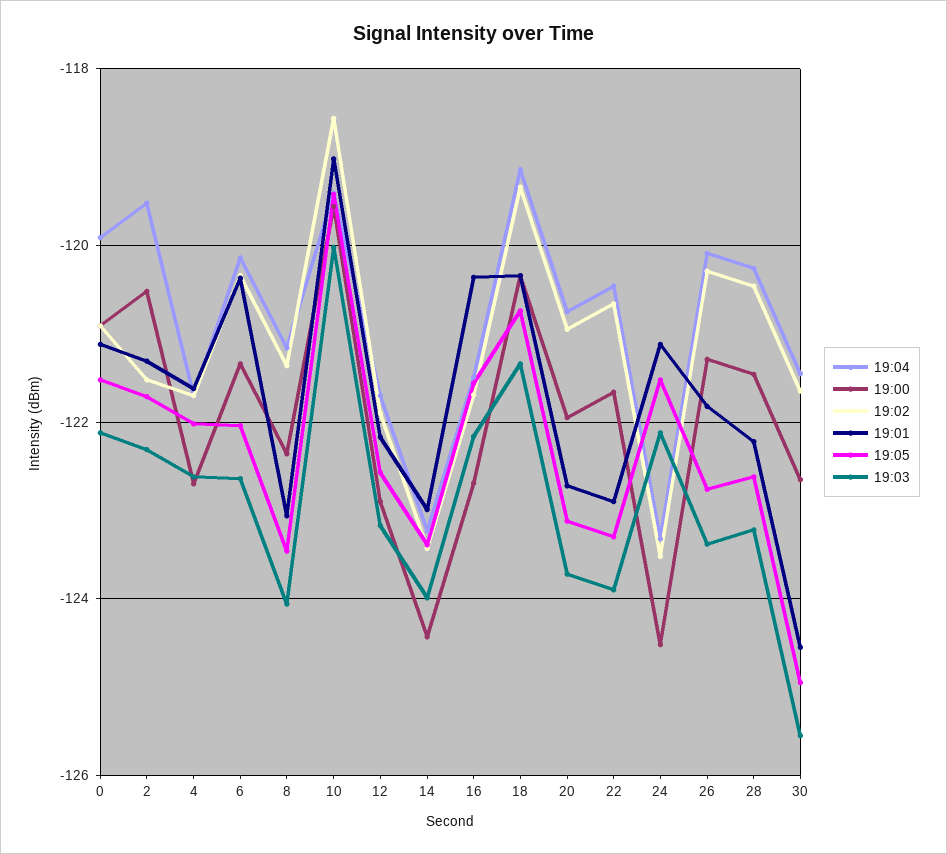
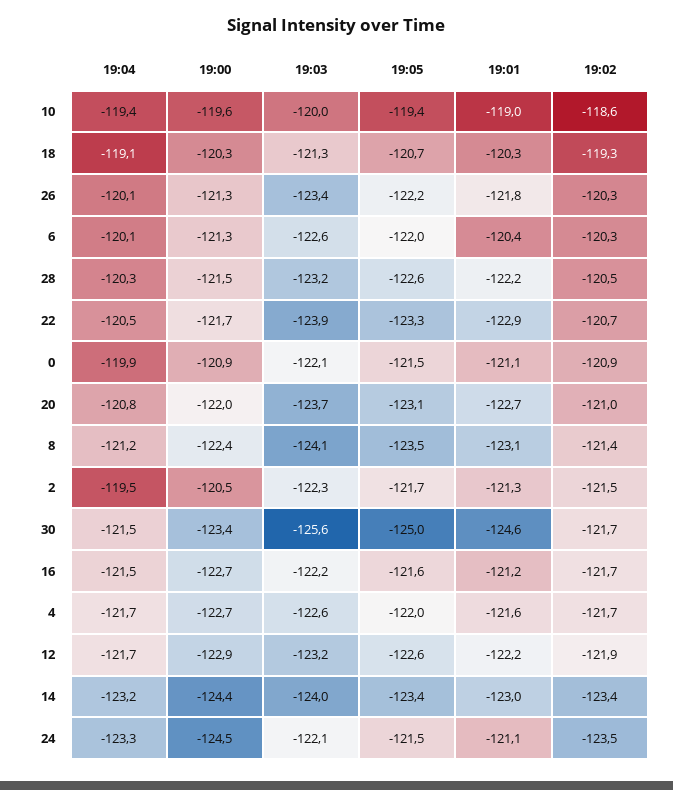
  {
    "19:04": {
      "0": -119.9,
      "2": -119.5,
      "4": -121.7,
      "6": -120.1,
      "8": -121.2,
      "10": -119.4,
      "12": -121.7,
      "14": -123.2,
      "16": -121.5,
      "18": -119.1,
      "20": -120.8,
      "22": -120.5,
      "24": -123.3,
      "26": -120.1,
      "28": -120.3,
      "30": -121.5
    },
    "19:00": {
      "0": -120.9,
      "2": -120.5,
      "4": -122.7,
      "6": -121.3,
      "8": -122.4,
      "10": -119.6,
      "12": -122.9,
      "14": -124.4,
      "16": -122.7,
      "18": -120.3,
      "20": -122,
      "22": -121.7,
      "24": -124.5,
      "26": -121.3,
      "28": -121.5,
-     "30": -122.6
+     "30": -123.4
    },
    "19:02": {
      "0": -120.9,
      "2": -121.5,
      "4": -121.7,
      "6": -120.3,
      "8": -121.4,
      "10": -118.6,
      "12": -121.9,
      "14": -123.4,
      "16": -121.7,
      "18": -119.3,
      "20": -121,
      "22": -120.7,
      "24": -123.5,
      "26": -120.3,
      "28": -120.5,
      "30": -121.7
    },
    "19:01": {
      "0": -121.1,
      "2": -121.3,
      "4": -121.6,
      "6": -120.4,
      "8": -123.1,
      "10": -119,
      "12": -122.2,
      "14": -123,
-     "16": -120.4,
+     "16": -121.2,
      "18": -120.3,
      "20": -122.7,
      "22": -122.9,
      "24": -121.1,
      "26": -121.8,
      "28": -122.2,
      "30": -124.6
    },
    "19:05": {
      "0": -121.5,
      "2": -121.7,
      "4": -122,
      "6": -122,
      "8": -123.5,
      "10": -119.4,
      "12": -122.6,
      "14": -123.4,
      "16": -121.6,
      "18": -120.7,
      "20": -123.1,
      "22": -123.3,
      "24": -121.5,
-     "26": -122.8,
+     "26": -122.2,
      "28": -122.6,
      "30": -125
    },
    "19:03": {
      "0": -122.1,
      "2": -122.3,
      "4": -122.6,
      "6": -122.6,
      "8": -124.1,
      "10": -120,
      "12": -123.2,
      "14": -124,
      "16": -122.2,
      "18": -121.3,
      "20": -123.7,
      "22": -123.9,
      "24": -122.1,
      "26": -123.4,
      "28": -123.2,
      "30": -125.6
    }
  }

